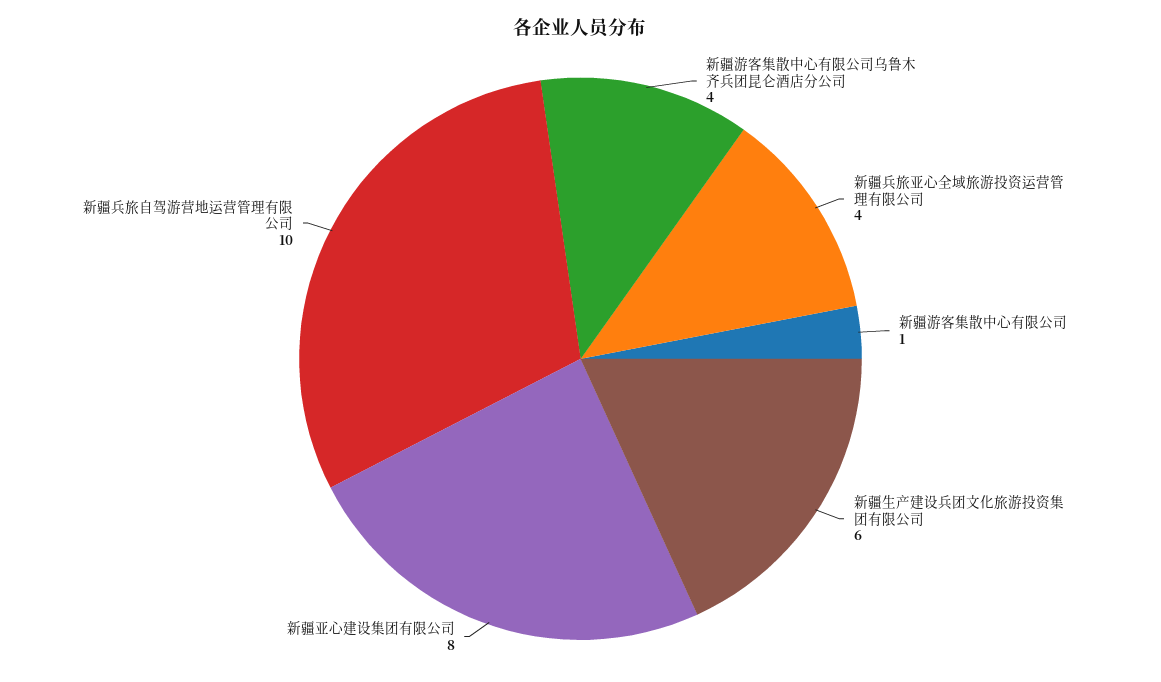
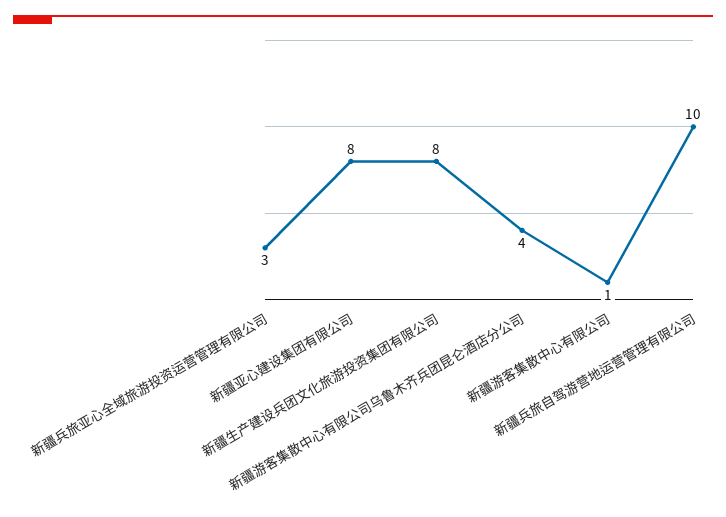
  {
    "新疆游客集散中心有限公司乌鲁木齐兵团昆仑酒店分公司": 4,
-   "新疆兵旅亚心全域旅游投资运营管理有限公司": 4,
+   "新疆兵旅亚心全域旅游投资运营管理有限公司": 3,
    "新疆游客集散中心有限公司": 1,
-   "新疆生产建设兵团文化旅游投资集团有限公司": 6,
+   "新疆生产建设兵团文化旅游投资集团有限公司": 8,
    "新疆亚心建设集团有限公司": 8,
    "新疆兵旅自驾游营地运营管理有限公司": 10
  }

